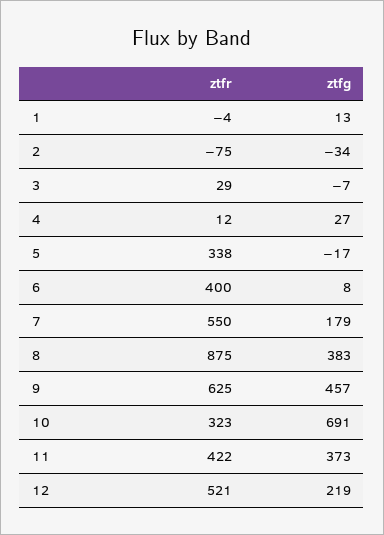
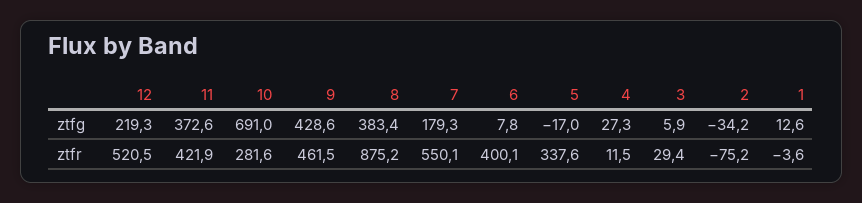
  {
    "ztfr": {
      "1": -3.6,
      "2": -75.2,
      "3": 29.4,
      "4": 11.5,
      "5": 337.6,
      "6": 400.1,
      "7": 550.1,
      "8": 875.2,
-     "9": 625,
+     "9": 461.5,
-     "10": 323,
+     "10": 281.6,
      "11": 421.9,
      "12": 520.5
    },
    "ztfg": {
      "1": 12.6,
      "2": -34.2,
-     "3": -7,
+     "3": 5.9,
      "4": 27.3,
      "5": -17,
      "6": 7.8,
      "7": 179.3,
      "8": 383.4,
-     "9": 457,
+     "9": 428.6,
      "10": 691,
      "11": 372.6,
      "12": 219.3
    }
  }

